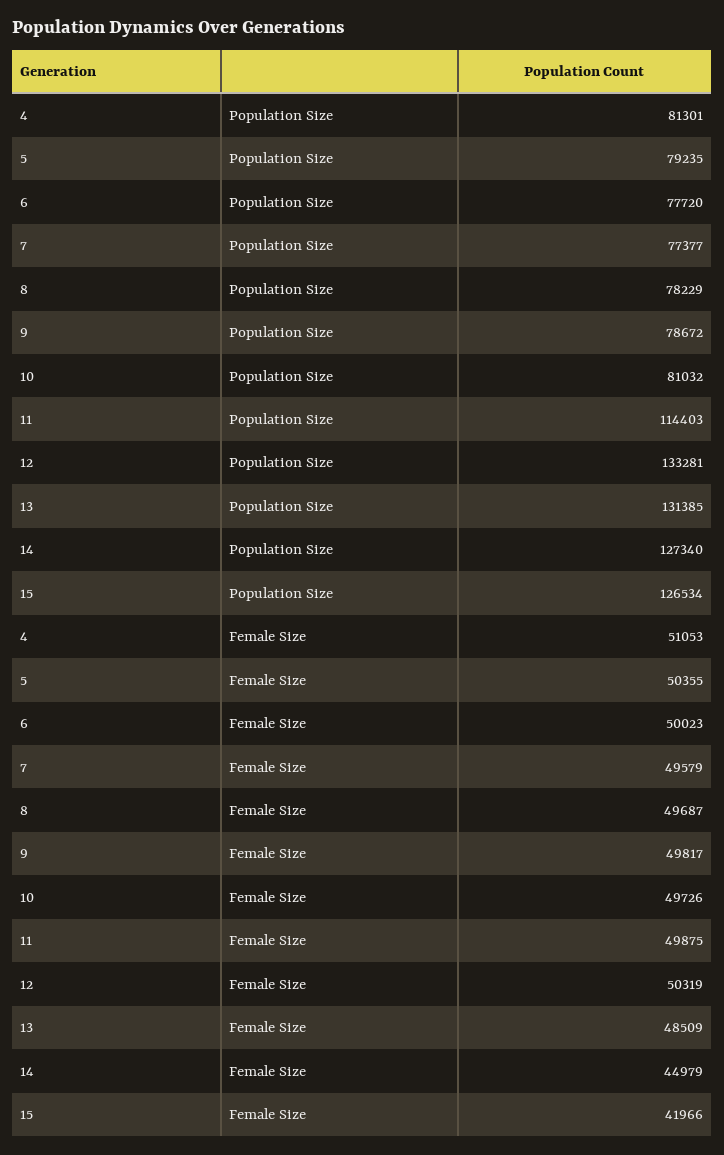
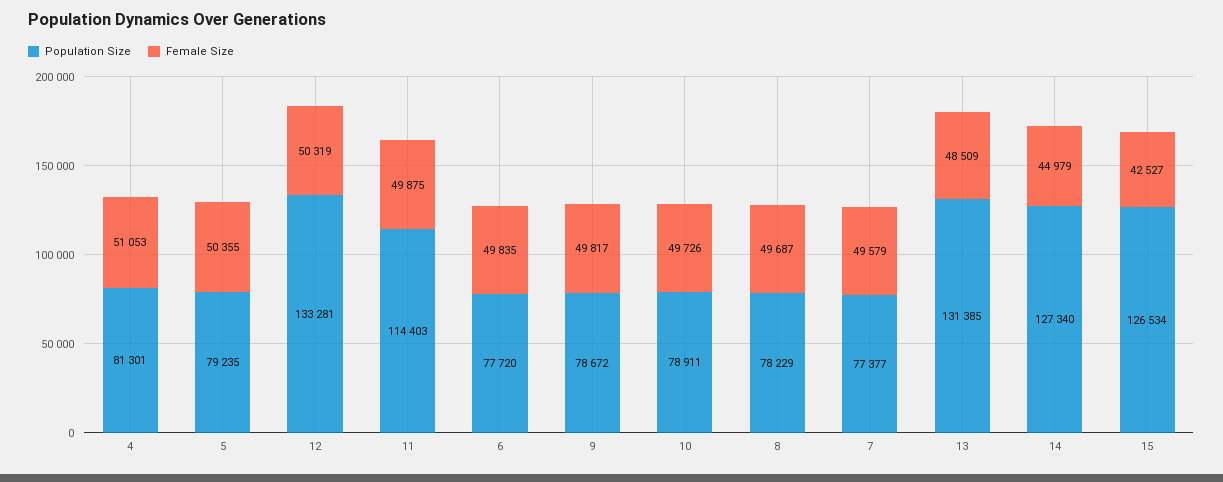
  {
    "Population Size": {
      "4": 81301,
      "5": 79235,
      "6": 77720,
      "7": 77377,
      "8": 78229,
      "9": 78672,
-     "10": 81032,
+     "10": 78911,
      "11": 114403,
      "12": 133281,
      "13": 131385,
      "14": 127340,
      "15": 126534
    },
    "Female Size": {
      "4": 51053,
      "5": 50355,
-     "6": 50023,
+     "6": 49835,
      "7": 49579,
      "8": 49687,
      "9": 49817,
      "10": 49726,
      "11": 49875,
      "12": 50319,
      "13": 48509,
      "14": 44979,
-     "15": 41966
+     "15": 42527
    }
  }

